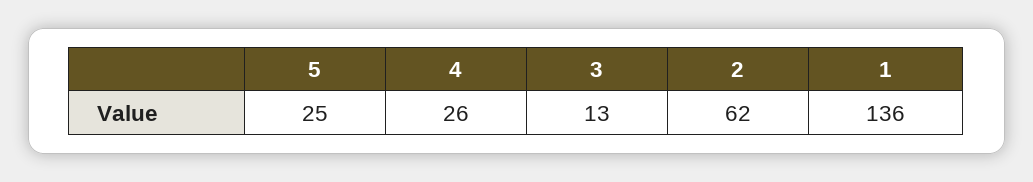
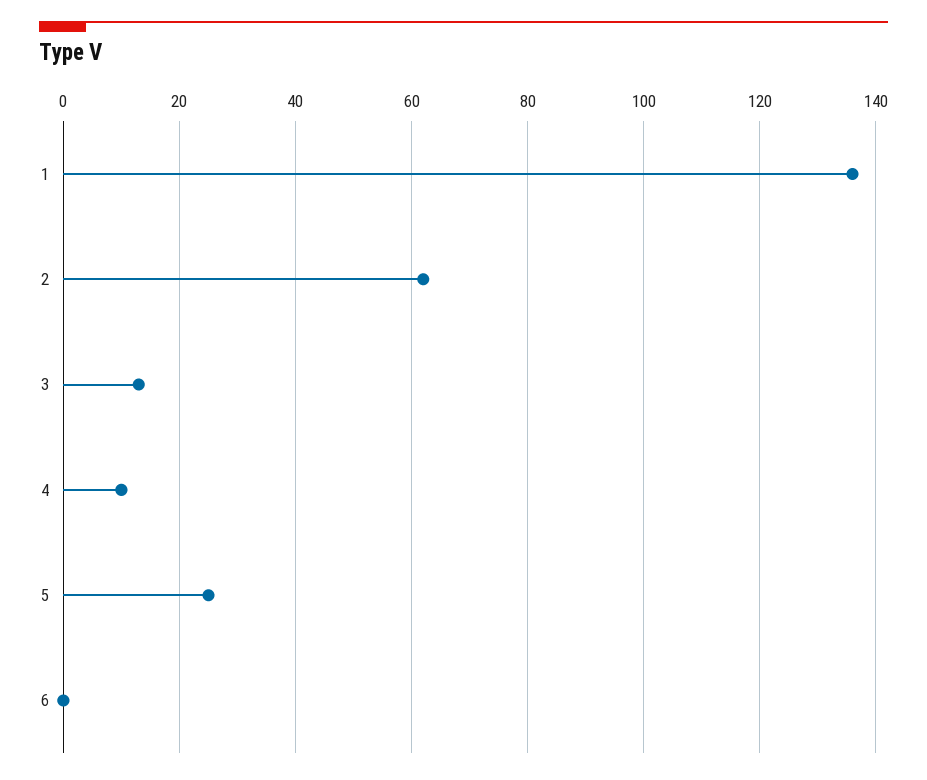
  {
    "5": 25,
-   "4": 26,
+   "4": 10,
    "3": 13,
    "2": 62,
-   "1": 136
+   "1": 136,
+   "6": 0
  }

